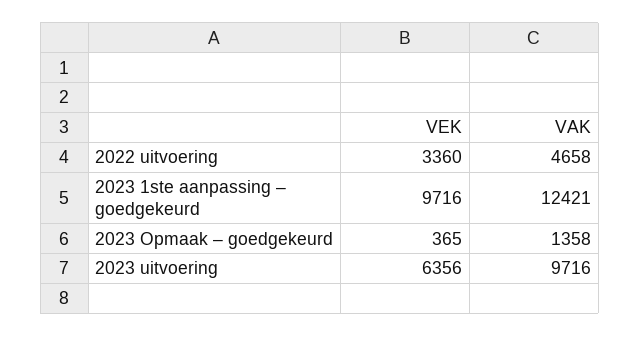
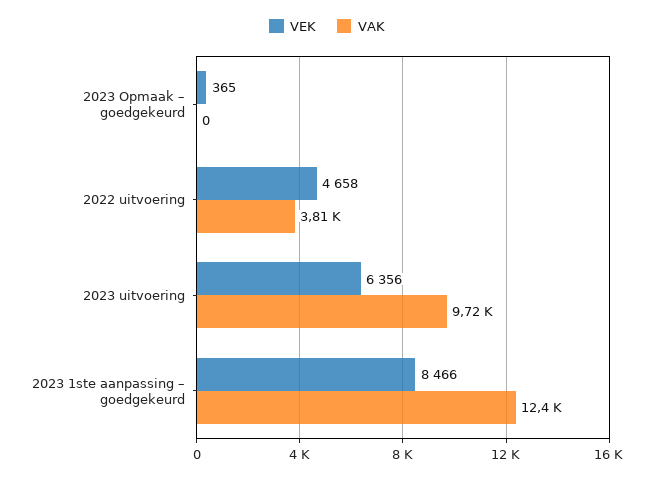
  {
    "VEK": {
-     "2022 uitvoering": 3360,
+     "2022 uitvoering": 4658,
-     "2023 1ste aanpassing – goedgekeurd": 9716,
+     "2023 1ste aanpassing – goedgekeurd": 8466,
      "2023 Opmaak – goedgekeurd": 365,
      "2023 uitvoering": 6356
    },
    "VAK": {
-     "2022 uitvoering": 4658,
+     "2022 uitvoering": 3810,
      "2023 1ste aanpassing – goedgekeurd": 12421,
-     "2023 Opmaak – goedgekeurd": 1358,
+     "2023 Opmaak – goedgekeurd": 0,
      "2023 uitvoering": 9716
    }
  }

